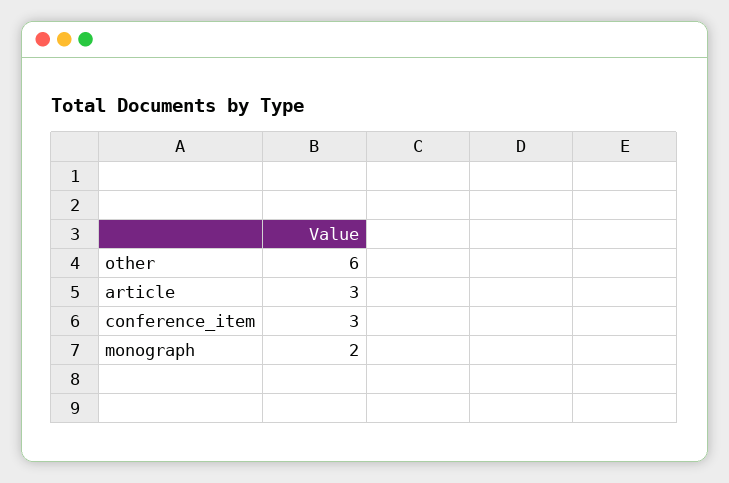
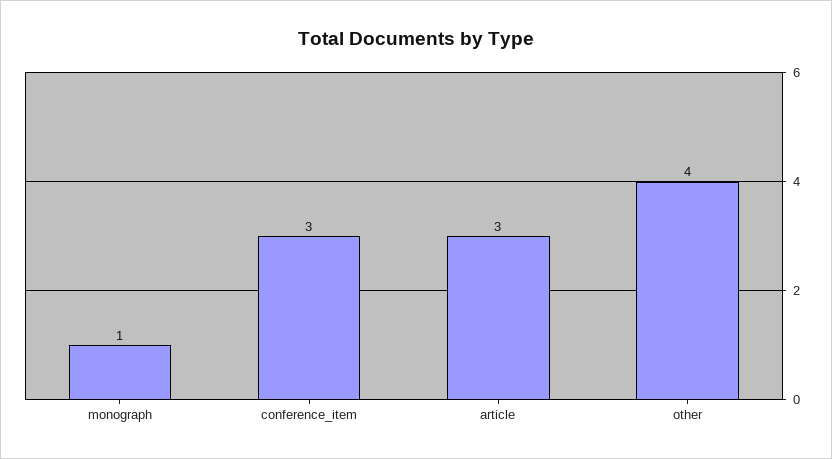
  {
-   "other": 6,
+   "other": 4,
    "article": 3,
    "conference_item": 3,
-   "monograph": 2
+   "monograph": 1
  }

